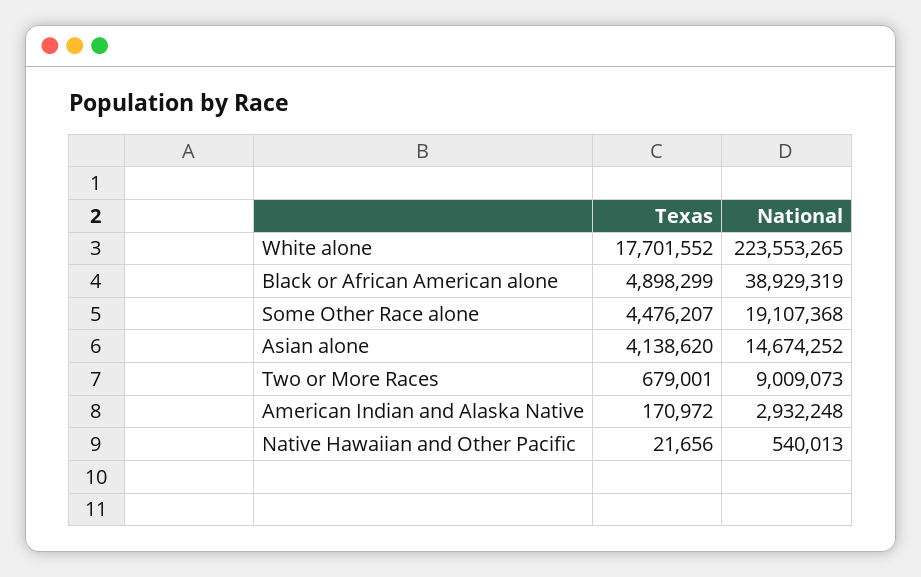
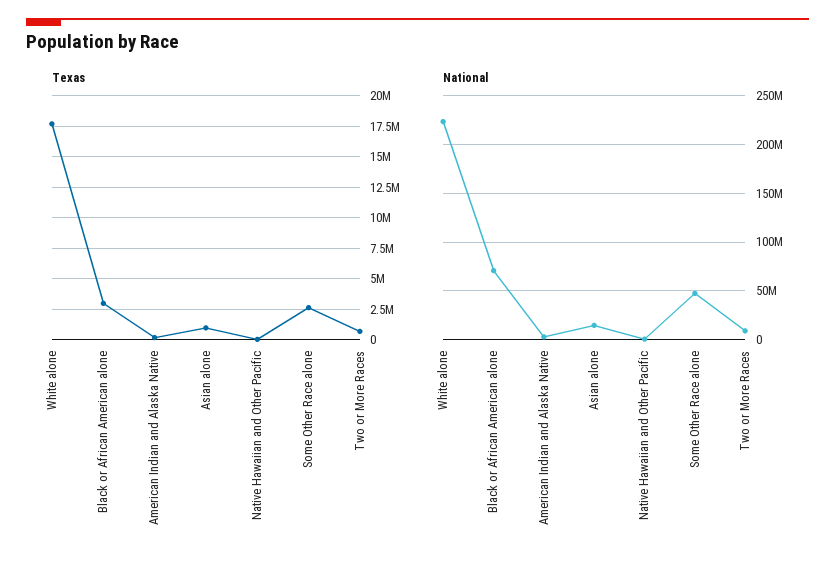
  {
    "Texas": {
      "White alone": 17701552,
-     "Black or African American alone": 4898299,
+     "Black or African American alone": 3000000,
-     "Some Other Race alone": 4476207,
+     "Some Other Race alone": 2500000,
-     "Asian alone": 4138620,
+     "Asian alone": 1000000,
      "Two or More Races": 679001,
      "American Indian and Alaska Native": 170972,
      "Native Hawaiian and Other Pacific": 21656
    },
    "National": {
      "White alone": 223553265,
-     "Black or African American alone": 38929319,
+     "Black or African American alone": 70000000,
-     "Some Other Race alone": 19107368,
+     "Some Other Race alone": 50000000,
      "Asian alone": 14674252,
      "Two or More Races": 9009073,
      "American Indian and Alaska Native": 2932248,
      "Native Hawaiian and Other Pacific": 540013
    }
  }

